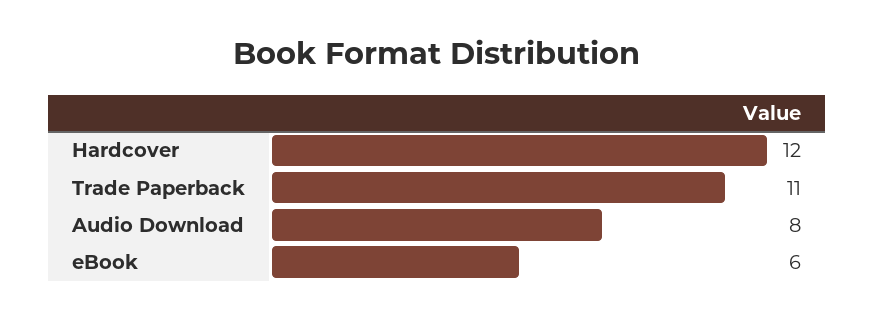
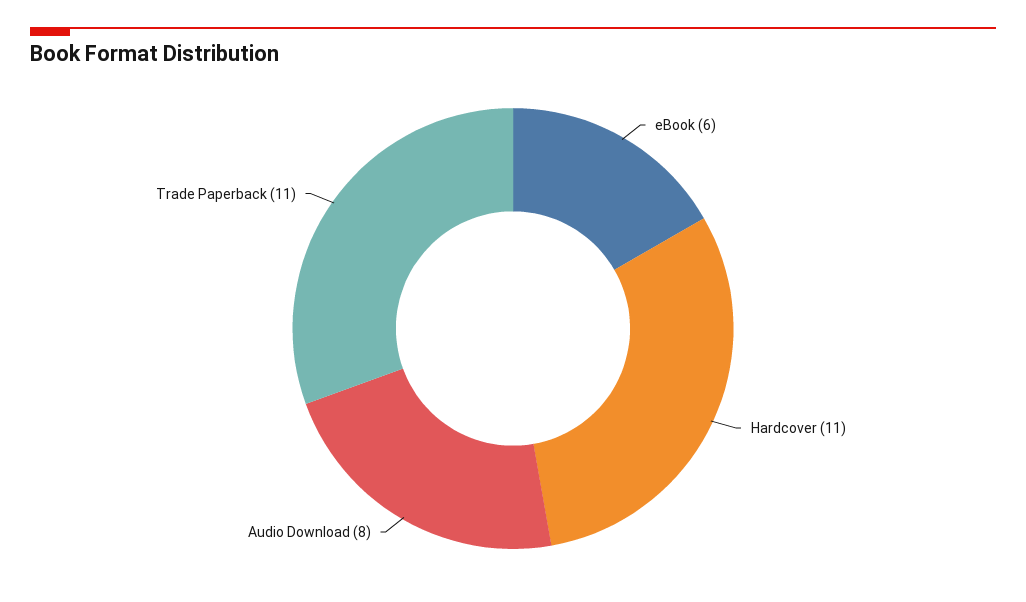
  {
-   "Hardcover": 12,
+   "Hardcover": 11,
    "Trade Paperback": 11,
    "Audio Download": 8,
    "eBook": 6
  }

